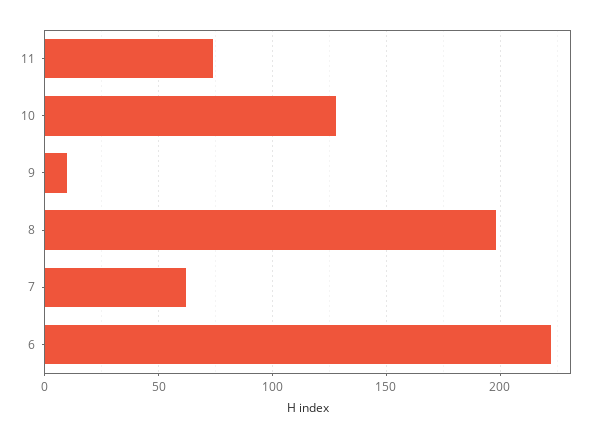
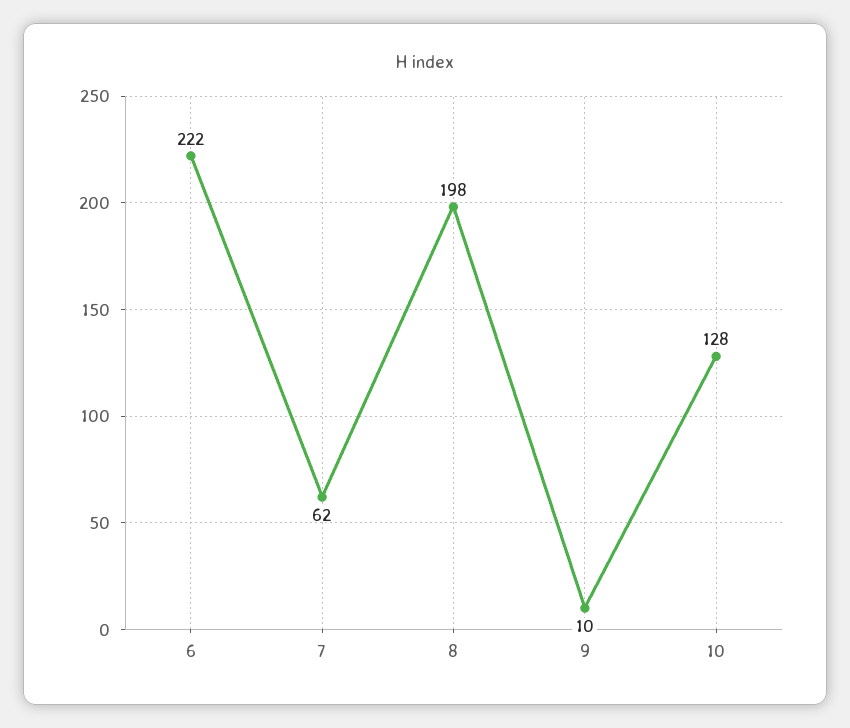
  {
-   "11": 75,
    "10": 128,
    "9": 10,
    "8": 198,
    "7": 62,
    "6": 222
  }

